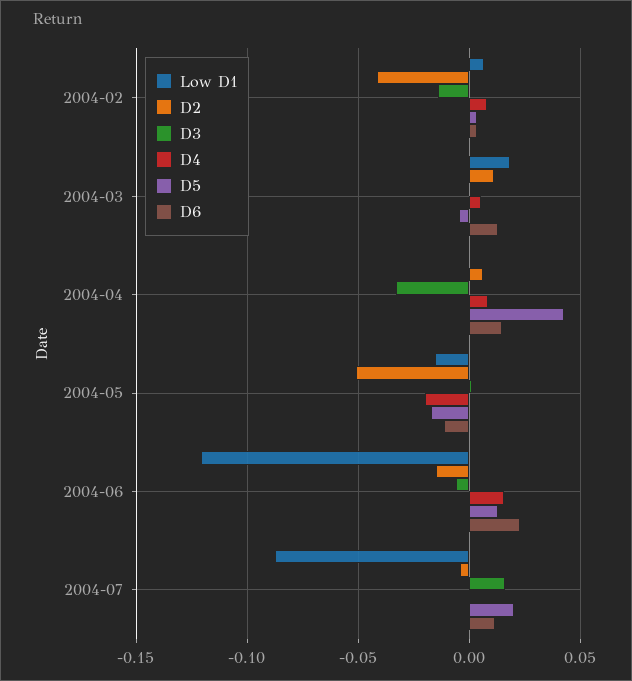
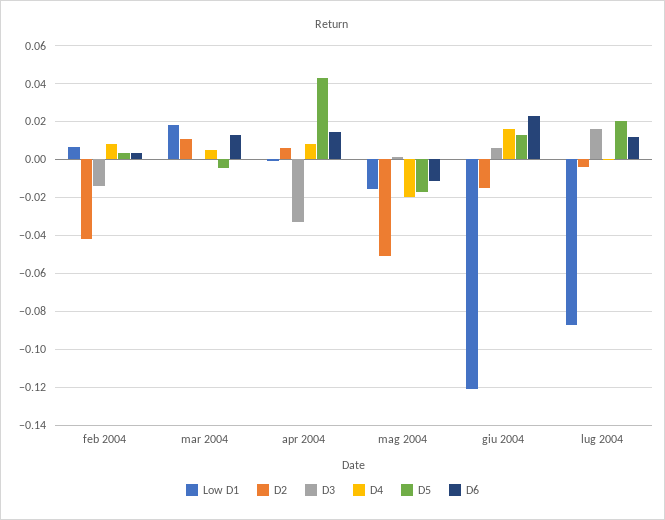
  {
    "Low D1": {
      "2004-02": 0.005,
      "2004-03": 0.02,
      "2004-04": 0,
      "2004-05": -0.015,
      "2004-06": -0.12,
      "2004-07": -0.085
    },
    "D2": {
      "2004-02": -0.04,
      "2004-03": 0.01,
      "2004-04": 0.005,
      "2004-05": -0.05,
      "2004-06": -0.015,
      "2004-07": -0.005
    },
    "D3": {
      "2004-02": -0.015,
      "2004-03": 0,
      "2004-04": -0.035,
      "2004-05": 0,
-     "2004-06": -0.005,
+     "2004-06": 0.005,
      "2004-07": 0.015
    },
    "D4": {
      "2004-02": 0.01,
      "2004-03": 0.005,
      "2004-04": 0.01,
      "2004-05": -0.02,
      "2004-06": 0.015,
      "2004-07": 0
    },
    "D5": {
      "2004-02": 0.005,
      "2004-03": -0.005,
      "2004-04": 0.045,
      "2004-05": -0.015,
      "2004-06": 0.015,
      "2004-07": 0.02
    },
    "D6": {
      "2004-02": 0.005,
      "2004-03": 0.015,
      "2004-04": 0.015,
      "2004-05": -0.01,
      "2004-06": 0.025,
      "2004-07": 0.01
    }
  }

